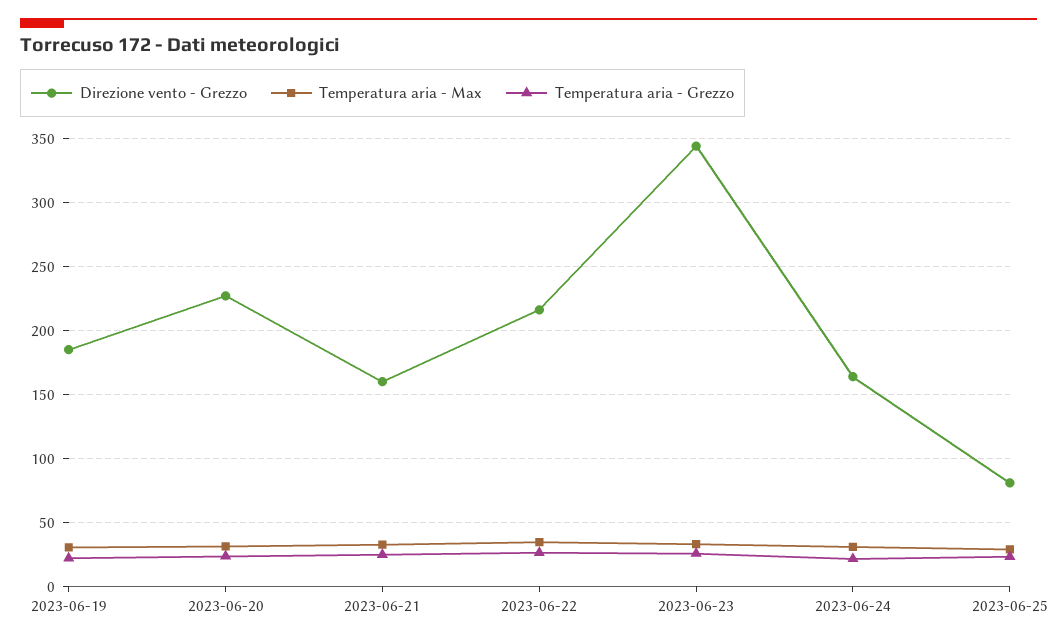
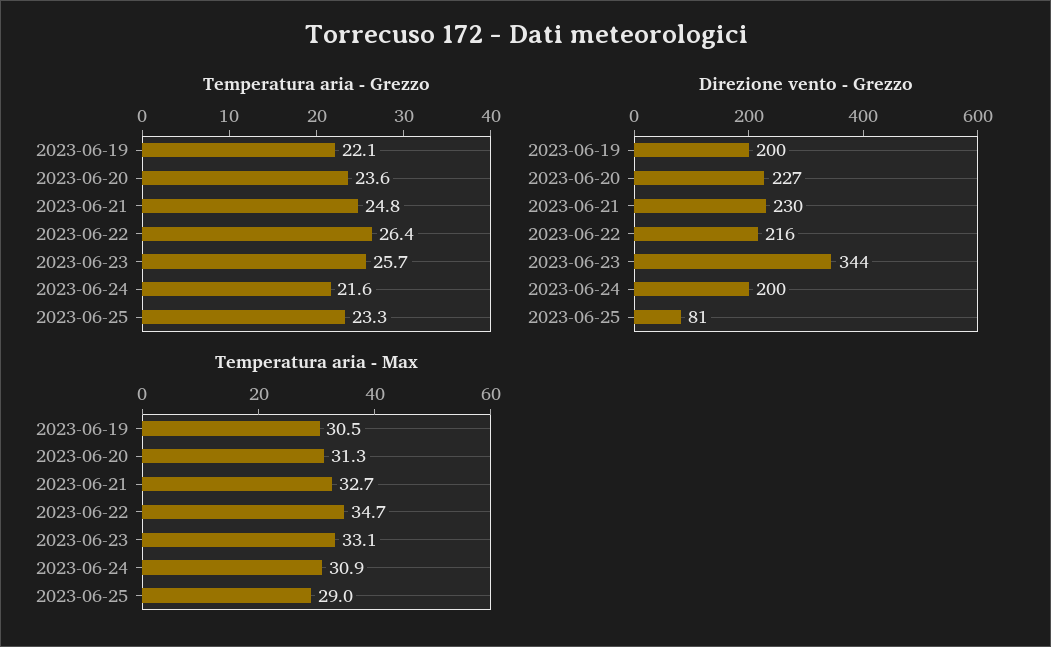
  {
    "Direzione vento - Grezzo": {
-     "2023-06-19": 185,
+     "2023-06-19": 200,
      "2023-06-20": 227,
-     "2023-06-21": 160,
+     "2023-06-21": 230,
      "2023-06-22": 216,
      "2023-06-23": 344,
-     "2023-06-24": 165,
+     "2023-06-24": 200,
      "2023-06-25": 81
    },
    "Temperatura aria - Max": {
      "2023-06-19": 30.5,
      "2023-06-20": 31.3,
      "2023-06-21": 32.7,
      "2023-06-22": 34.7,
      "2023-06-23": 33.1,
      "2023-06-24": 30.9,
      "2023-06-25": 29
    },
    "Temperatura aria - Grezzo": {
      "2023-06-19": 22.1,
      "2023-06-20": 23.6,
      "2023-06-21": 24.8,
      "2023-06-22": 26.4,
      "2023-06-23": 25.7,
      "2023-06-24": 21.6,
      "2023-06-25": 23.3
    }
  }

